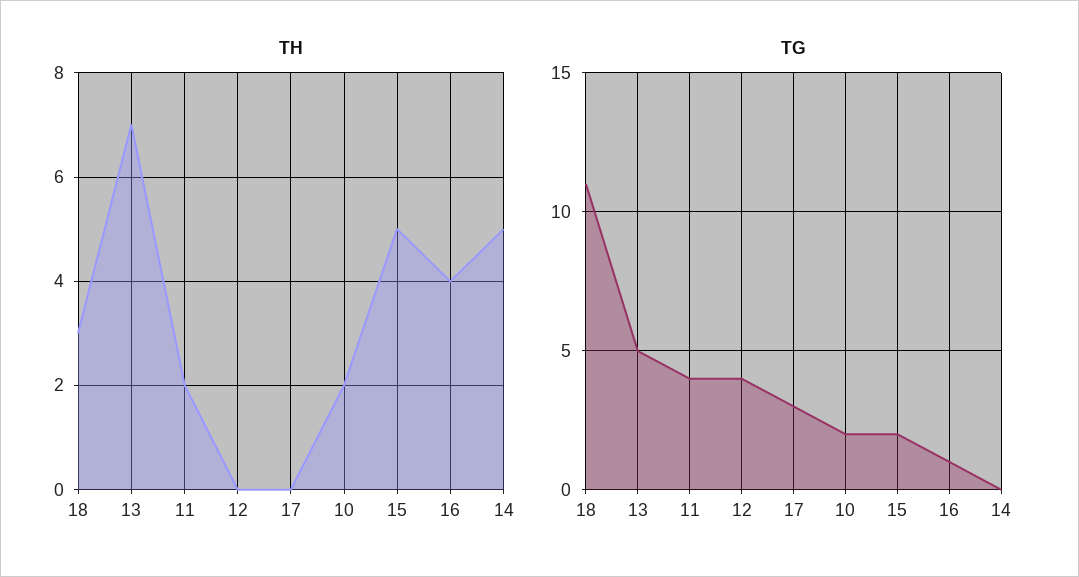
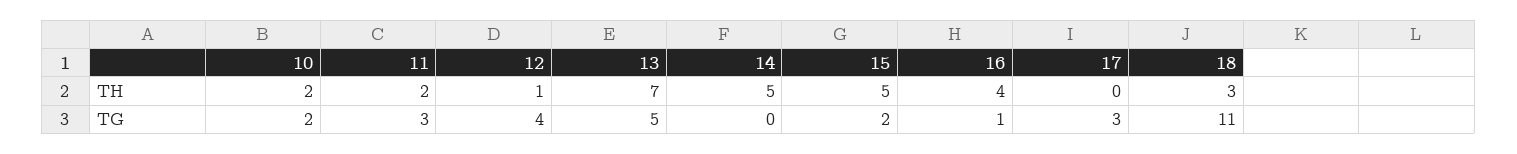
  {
    "TH": {
      "18": 3,
      "13": 7,
      "11": 2,
-     "12": 0,
+     "12": 1,
      "17": 0,
      "10": 2,
      "15": 5,
      "16": 4,
      "14": 5
    },
    "TG": {
      "18": 11,
      "13": 5,
-     "11": 4,
+     "11": 3,
      "12": 4,
      "17": 3,
      "10": 2,
      "15": 2,
      "16": 1,
      "14": 0
    }
  }

